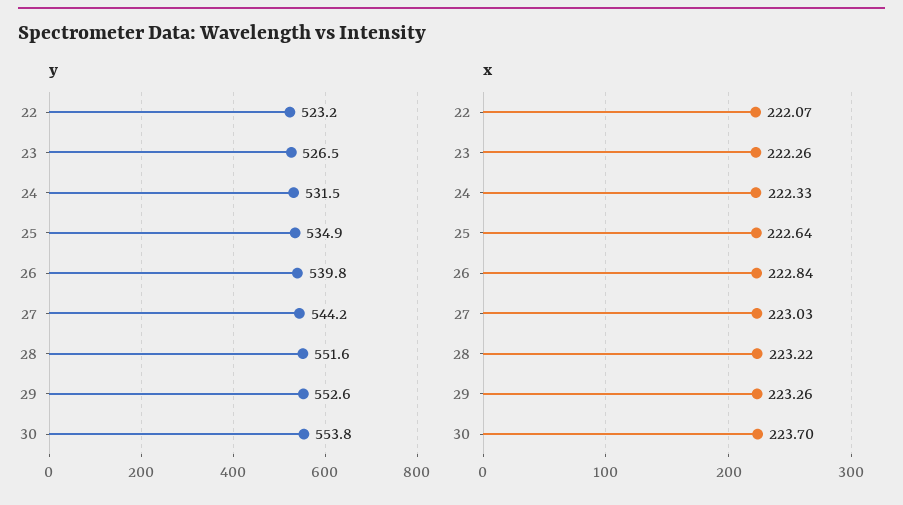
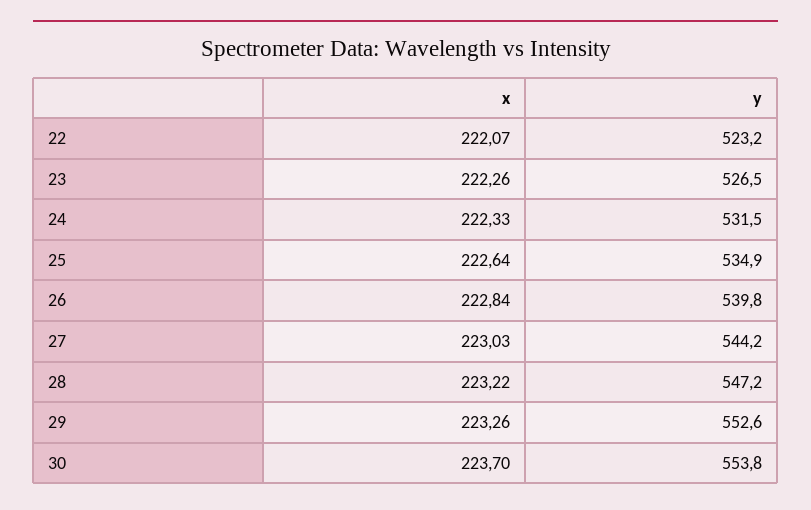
  {
    "y": {
      "22": 523.2,
      "23": 526.5,
      "24": 531.5,
      "25": 534.9,
      "26": 539.8,
      "27": 544.2,
-     "28": 551.6,
+     "28": 547.2,
      "29": 552.6,
      "30": 553.8
    },
    "x": {
      "22": 222.07,
      "23": 222.26,
      "24": 222.33,
      "25": 222.64,
      "26": 222.84,
      "27": 223.03,
      "28": 223.22,
      "29": 223.26,
      "30": 223.7
    }
  }

